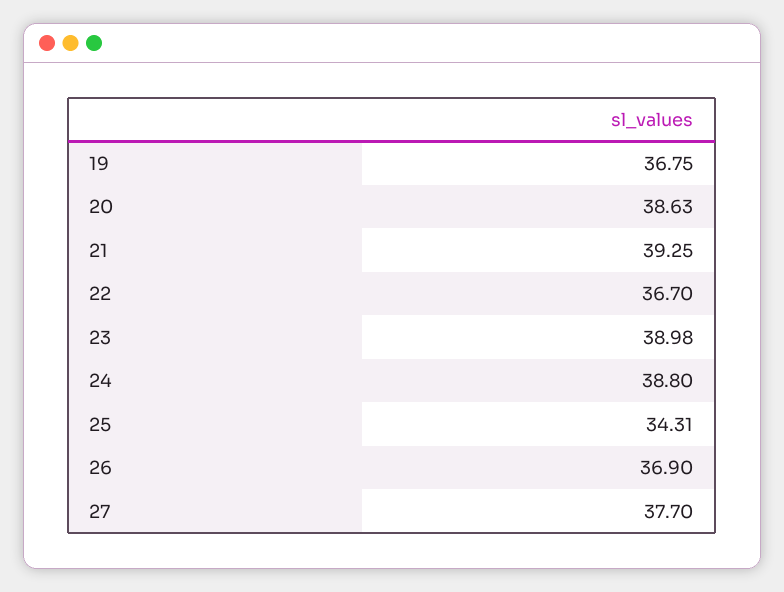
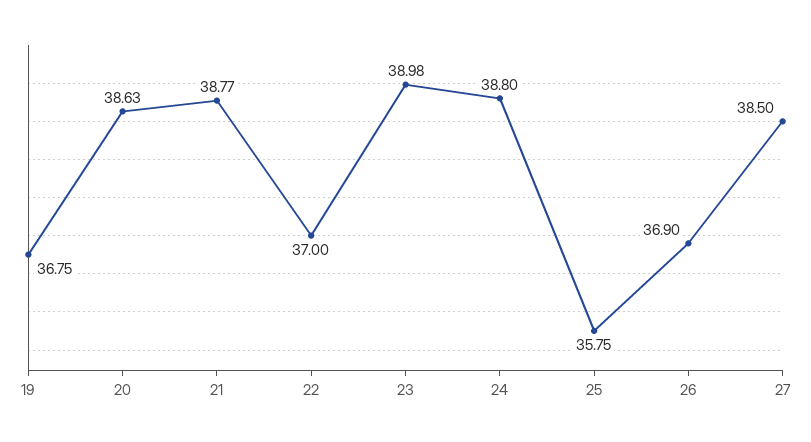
  {
    "19": 36.75,
    "20": 38.63,
-   "21": 39.25,
+   "21": 38.77,
-   "22": 36.7,
+   "22": 37,
    "23": 38.98,
    "24": 38.8,
-   "25": 34.31,
+   "25": 35.75,
    "26": 36.9,
-   "27": 37.7
+   "27": 38.5
  }

